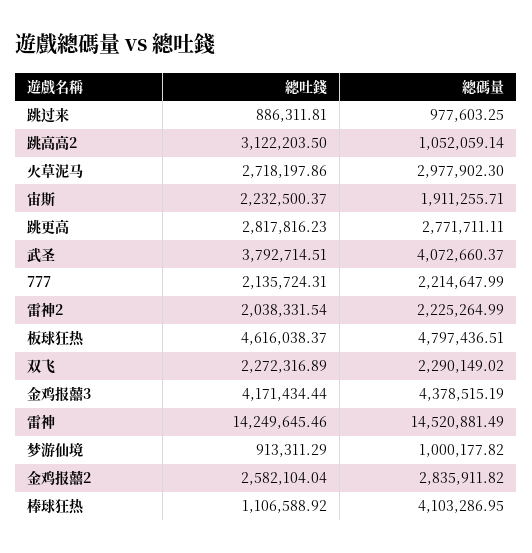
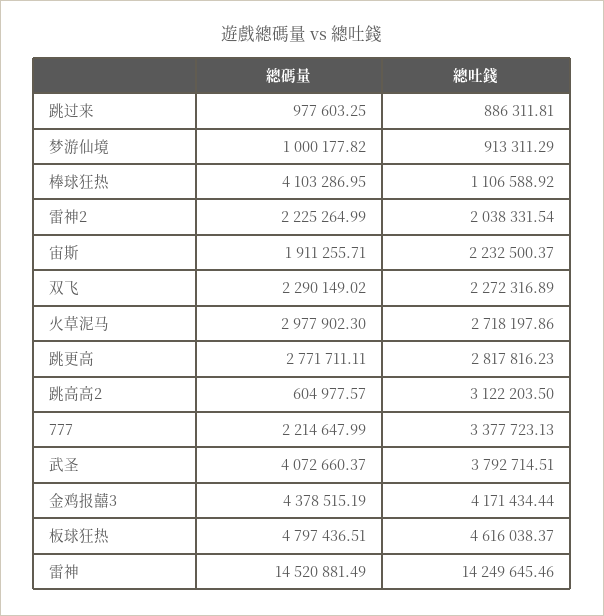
  {
    "總吐錢": {
      "跳过来": 886311.81,
      "跳高高2": 3122203.5,
      "火草泥马": 2718197.86,
      "宙斯": 2232500.37,
      "跳更高": 2817816.23,
      "武圣": 3792714.51,
-     "777": 2135724.31,
+     "777": 3377723.13,
      "雷神2": 2038331.54,
      "板球狂热": 4616038.37,
      "双飞": 2272316.89,
      "金鸡报囍3": 4171434.44,
      "雷神": 14249645.46,
      "梦游仙境": 913311.29,
-     "金鸡报囍2": 2582104.04,
      "棒球狂热": 1106588.92
    },
    "總碼量": {
      "跳过来": 977603.25,
-     "跳高高2": 1052059.14,
+     "跳高高2": 604977.57,
      "火草泥马": 2977902.3,
      "宙斯": 1911255.71,
      "跳更高": 2771711.11,
      "武圣": 4072660.37,
      "777": 2214647.99,
      "雷神2": 2225264.99,
      "板球狂热": 4797436.51,
      "双飞": 2290149.02,
      "金鸡报囍3": 4378515.19,
      "雷神": 14520881.49,
      "梦游仙境": 1000177.82,
-     "金鸡报囍2": 2835911.82,
      "棒球狂热": 4103286.95
    }
  }

